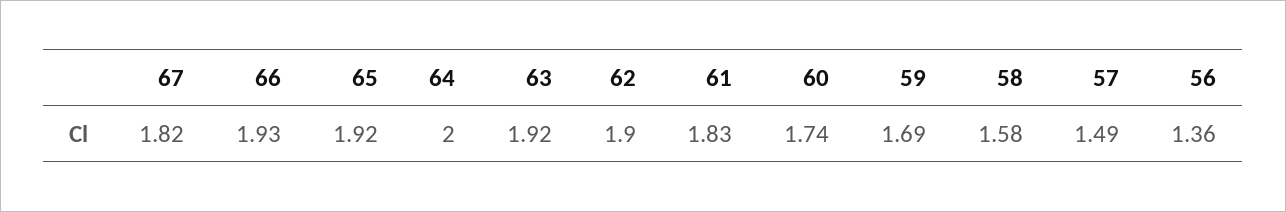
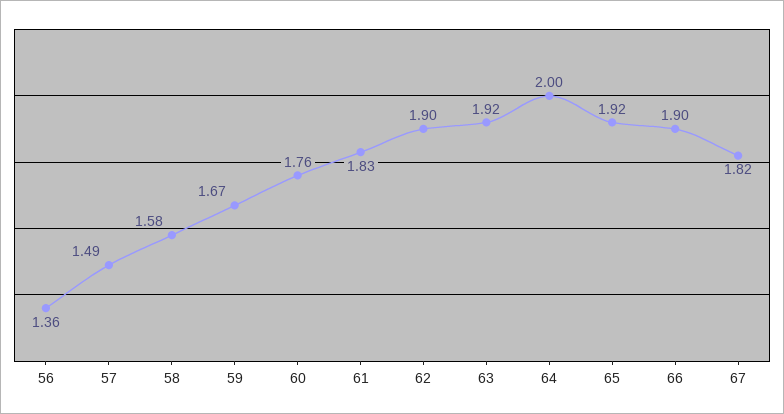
  {
    "67": 1.82,
-   "66": 1.93,
+   "66": 1.9,
    "65": 1.92,
    "64": 2,
    "63": 1.92,
    "62": 1.9,
    "61": 1.83,
-   "60": 1.74,
+   "60": 1.76,
-   "59": 1.69,
+   "59": 1.67,
    "58": 1.58,
    "57": 1.49,
    "56": 1.36
  }

